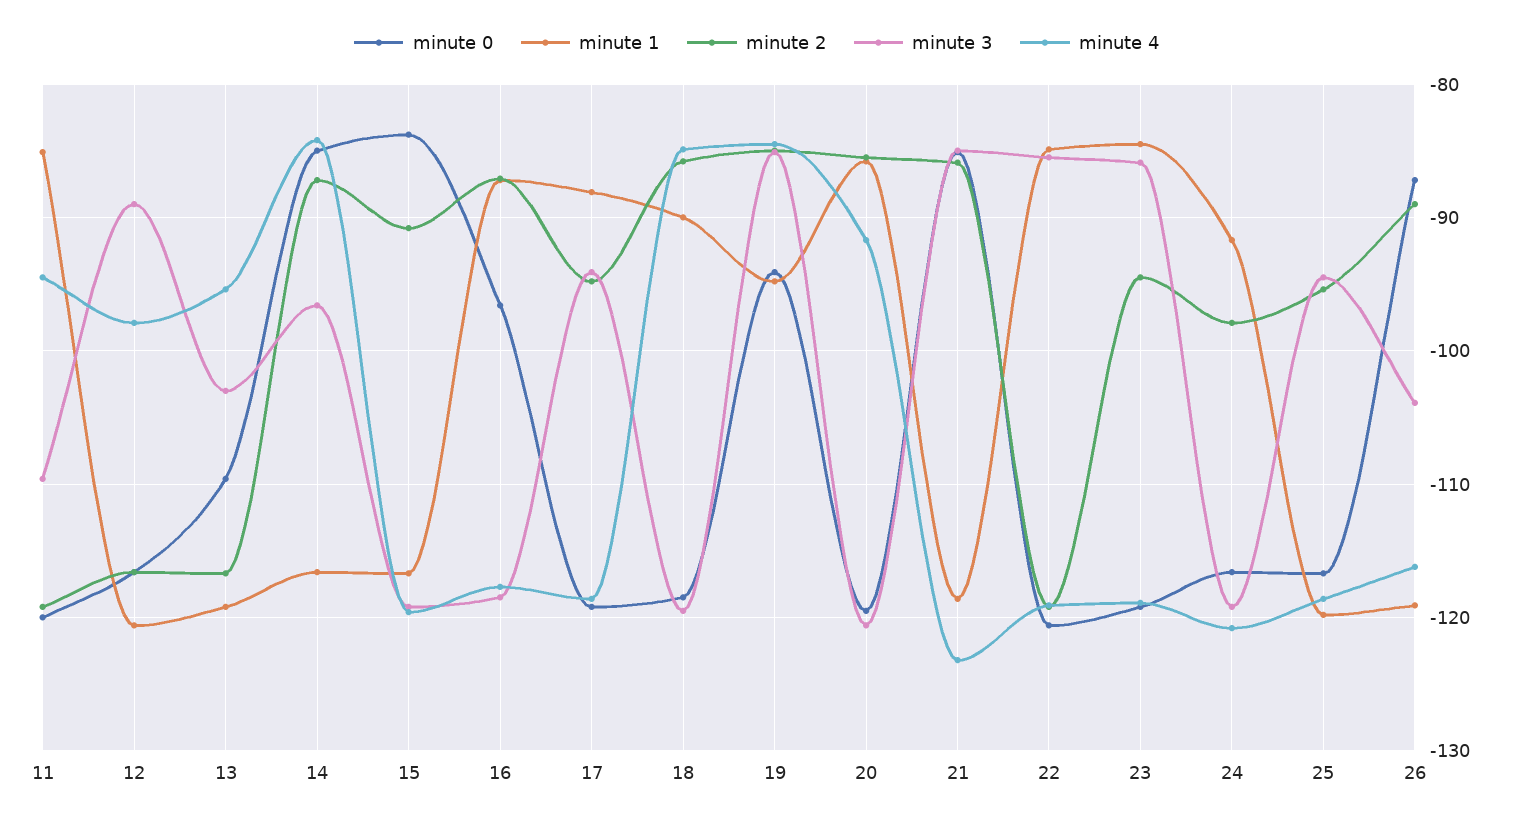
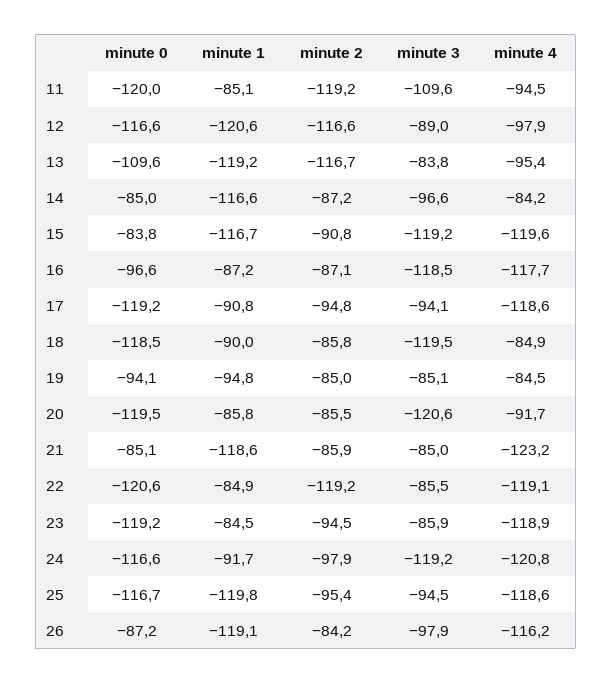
  {
    "minute 0": {
      "11": -120,
      "12": -116.6,
      "13": -109.6,
      "14": -85,
      "15": -83.8,
      "16": -96.6,
      "17": -119.2,
      "18": -118.5,
      "19": -94.1,
      "20": -119.5,
      "21": -85.1,
      "22": -120.6,
      "23": -119.2,
      "24": -116.6,
      "25": -116.7,
      "26": -87.2
    },
    "minute 1": {
      "11": -85.1,
      "12": -120.6,
      "13": -119.2,
      "14": -116.6,
      "15": -116.7,
      "16": -87.2,
-     "17": -88,
+     "17": -90.8,
      "18": -90,
      "19": -94.8,
      "20": -85.8,
      "21": -118.6,
      "22": -84.9,
      "23": -84.5,
      "24": -91.7,
      "25": -119.8,
      "26": -119.1
    },
    "minute 2": {
      "11": -119.2,
      "12": -116.6,
      "13": -116.7,
      "14": -87.2,
      "15": -90.8,
      "16": -87.1,
      "17": -94.8,
      "18": -85.8,
      "19": -85,
      "20": -85.5,
      "21": -85.9,
      "22": -119.2,
      "23": -94.5,
      "24": -97.9,
      "25": -95.4,
-     "26": -89
+     "26": -84.2
    },
    "minute 3": {
      "11": -109.6,
      "12": -89,
-     "13": -103,
+     "13": -83.8,
      "14": -96.6,
      "15": -119.2,
      "16": -118.5,
      "17": -94.1,
      "18": -119.5,
      "19": -85.1,
      "20": -120.6,
      "21": -85,
      "22": -85.5,
      "23": -85.9,
      "24": -119.2,
      "25": -94.5,
-     "26": -104
+     "26": -97.9
    },
    "minute 4": {
      "11": -94.5,
      "12": -97.9,
      "13": -95.4,
      "14": -84.2,
      "15": -119.6,
      "16": -117.7,
      "17": -118.6,
      "18": -84.9,
      "19": -84.5,
      "20": -91.7,
      "21": -123.2,
      "22": -119.1,
      "23": -118.9,
      "24": -120.8,
      "25": -118.6,
      "26": -116.2
    }
  }

